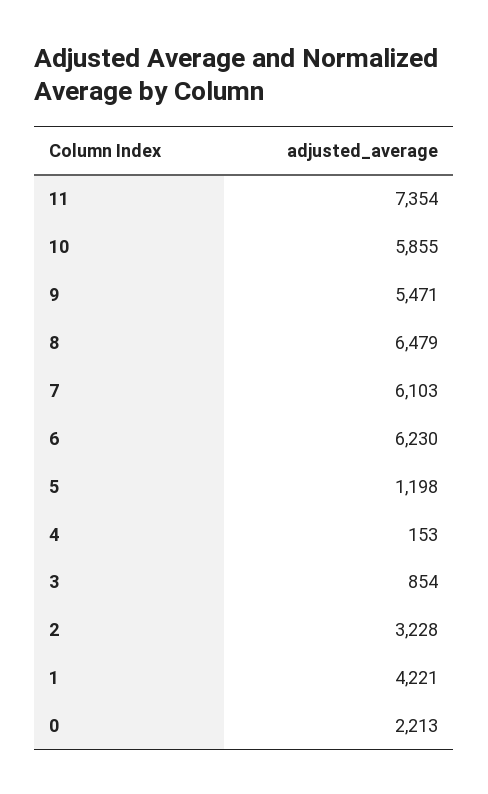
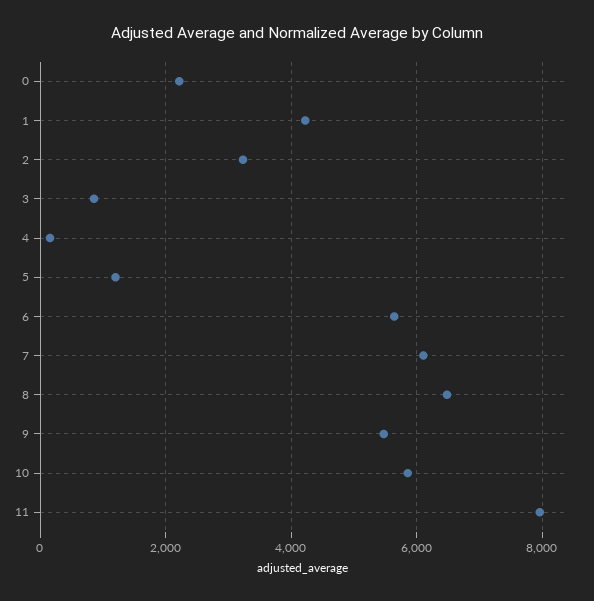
  {
-   "11": 7354,
+   "11": 8000,
    "10": 5855,
    "9": 5471,
    "8": 6479,
    "7": 6103,
-   "6": 6230,
+   "6": 5600,
    "5": 1198,
    "4": 153,
    "3": 854,
    "2": 3228,
    "1": 4221,
    "0": 2213
  }

